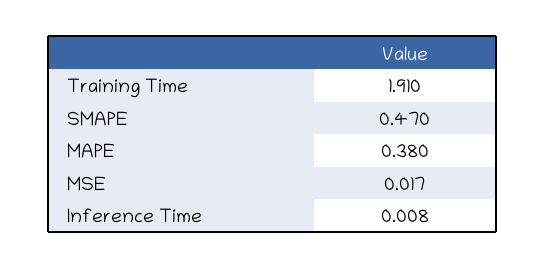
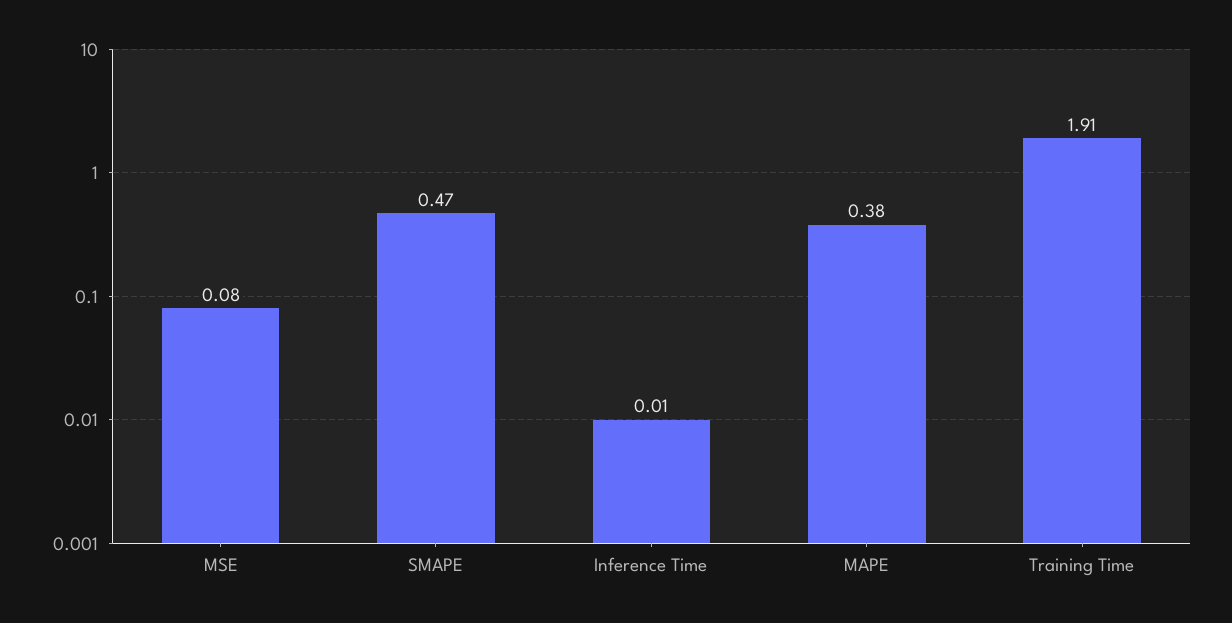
  {
    "Training Time": 1.91,
    "SMAPE": 0.47,
    "MAPE": 0.38,
-   "MSE": 0.017,
+   "MSE": 0.08,
    "Inference Time": 0.008
  }

